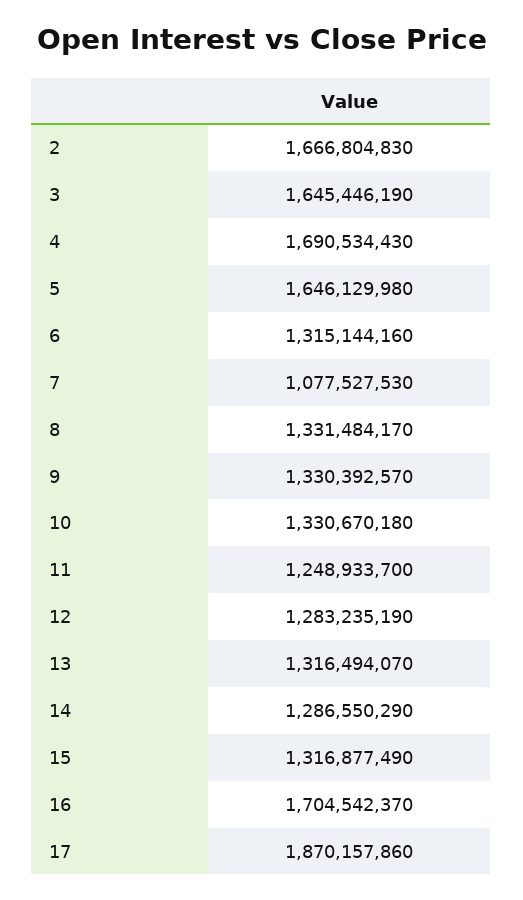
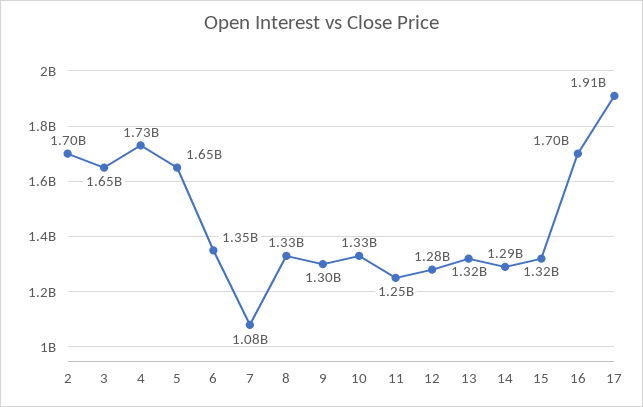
  {
-   "2": 1666804830,
+   "2": 1700000000,
    "3": 1645446190,
-   "4": 1690534430,
+   "4": 1730000000,
    "5": 1646129980,
-   "6": 1315144160,
+   "6": 1350000000,
    "7": 1077527530,
    "8": 1331484170,
-   "9": 1330392570,
+   "9": 1300000000,
    "10": 1330670180,
    "11": 1248933700,
    "12": 1283235190,
    "13": 1316494070,
    "14": 1286550290,
    "15": 1316877490,
    "16": 1704542370,
-   "17": 1870157860
+   "17": 1910000000
  }

